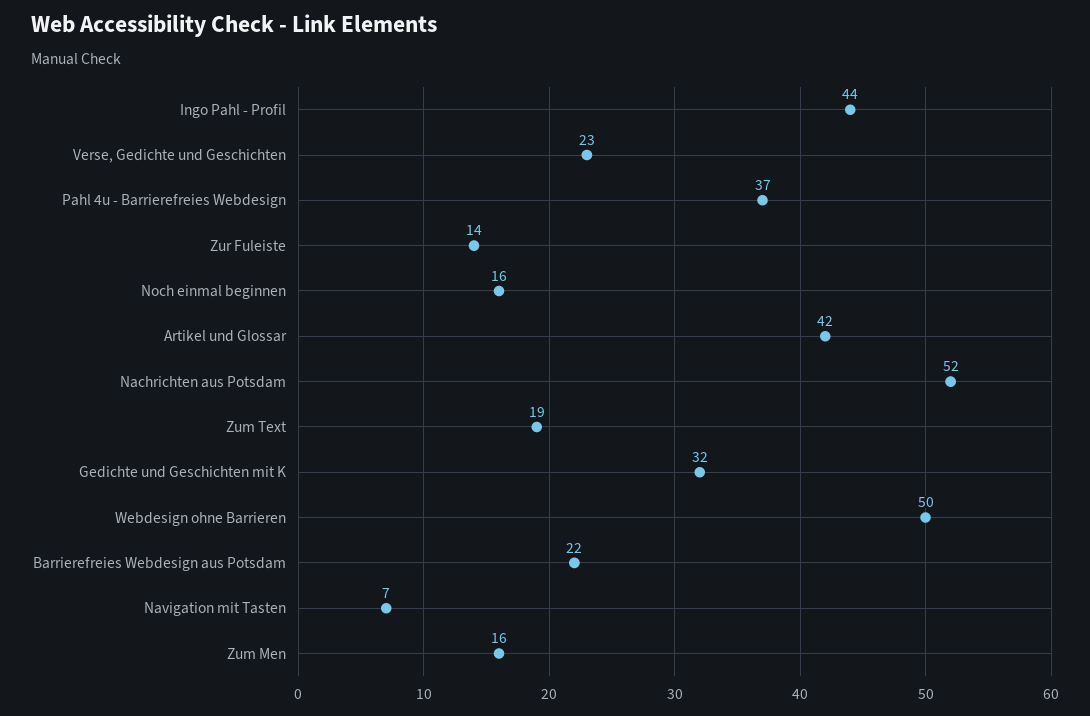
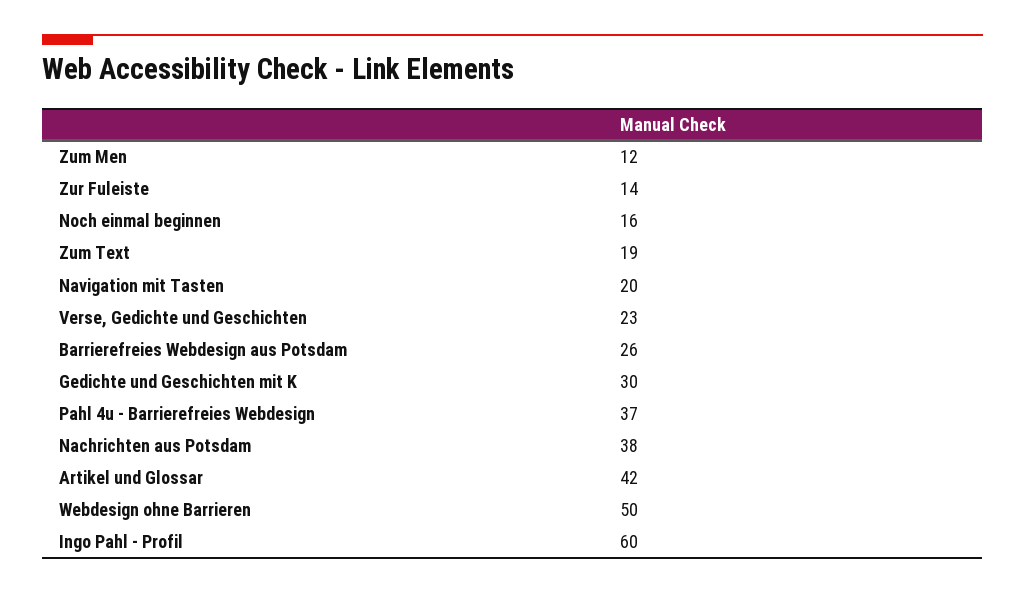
  {
-   "Ingo Pahl - Profil": 44,
+   "Ingo Pahl - Profil": 60,
    "Verse, Gedichte und Geschichten": 23,
    "Pahl 4u - Barrierefreies Webdesign": 37,
    "Zur Fuleiste": 14,
    "Noch einmal beginnen": 16,
    "Artikel und Glossar": 42,
-   "Nachrichten aus Potsdam": 52,
+   "Nachrichten aus Potsdam": 38,
    "Zum Text": 19,
-   "Gedichte und Geschichten mit K": 32,
+   "Gedichte und Geschichten mit K": 30,
    "Webdesign ohne Barrieren": 50,
-   "Barrierefreies Webdesign aus Potsdam": 22,
+   "Barrierefreies Webdesign aus Potsdam": 26,
-   "Navigation mit Tasten": 7,
+   "Navigation mit Tasten": 20,
-   "Zum Men": 16
+   "Zum Men": 12
  }

